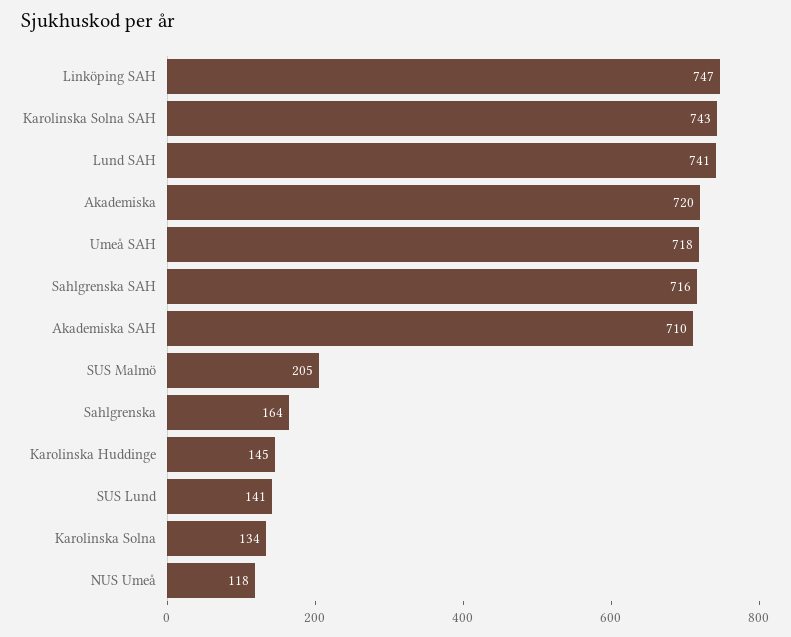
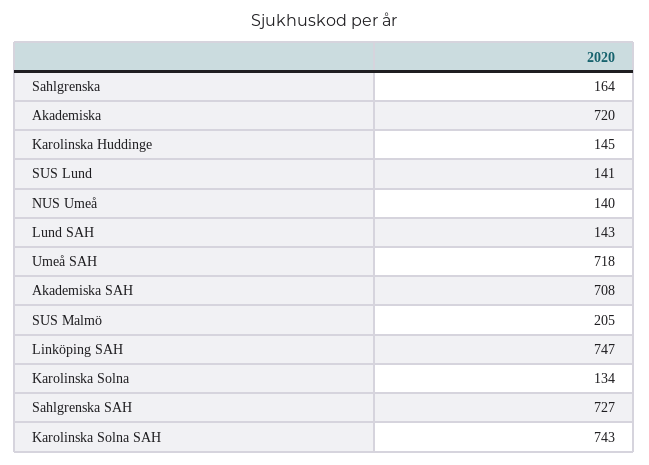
  {
    "Linköping SAH": 747,
    "Karolinska Solna SAH": 743,
-   "Lund SAH": 741,
+   "Lund SAH": 143,
    "Akademiska": 720,
    "Umeå SAH": 718,
-   "Sahlgrenska SAH": 716,
+   "Sahlgrenska SAH": 727,
-   "Akademiska SAH": 710,
+   "Akademiska SAH": 708,
    "SUS Malmö": 205,
    "Sahlgrenska": 164,
    "Karolinska Huddinge": 145,
    "SUS Lund": 141,
    "Karolinska Solna": 134,
-   "NUS Umeå": 118
+   "NUS Umeå": 140
  }

